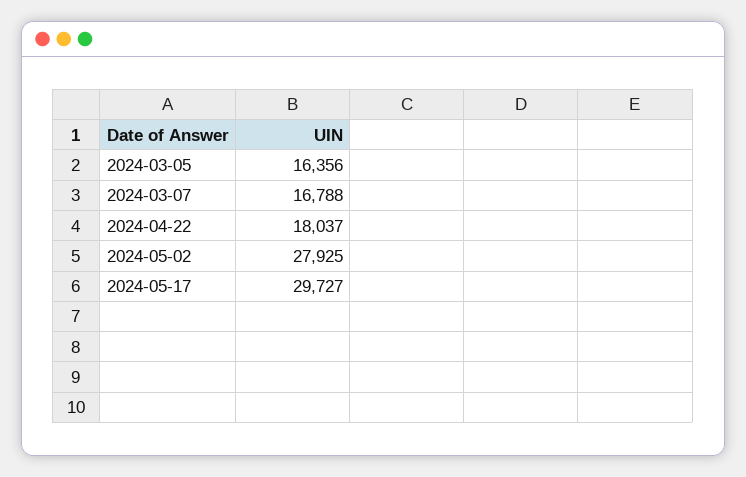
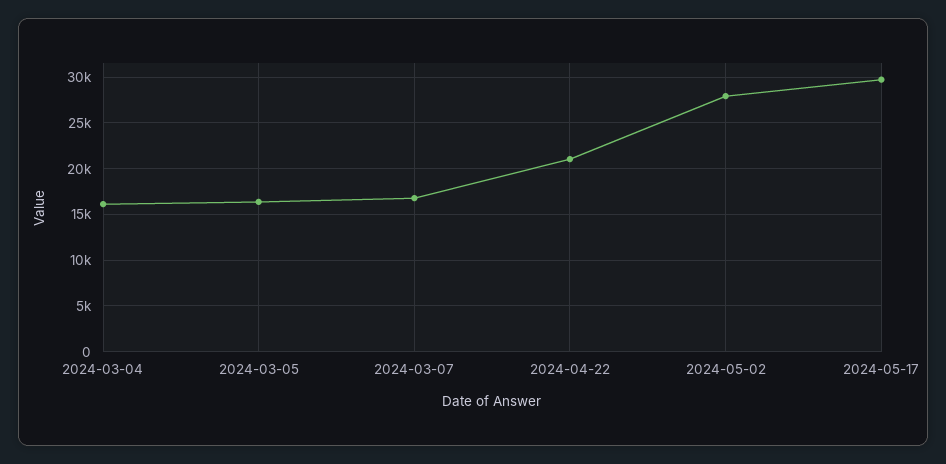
  {
    "2024-03-05": 16356,
    "2024-03-07": 16788,
-   "2024-04-22": 18037,
+   "2024-04-22": 21000,
    "2024-05-02": 27925,
-   "2024-05-17": 29727
+   "2024-05-17": 29727,
+   "2024-03-04": 16000
  }

